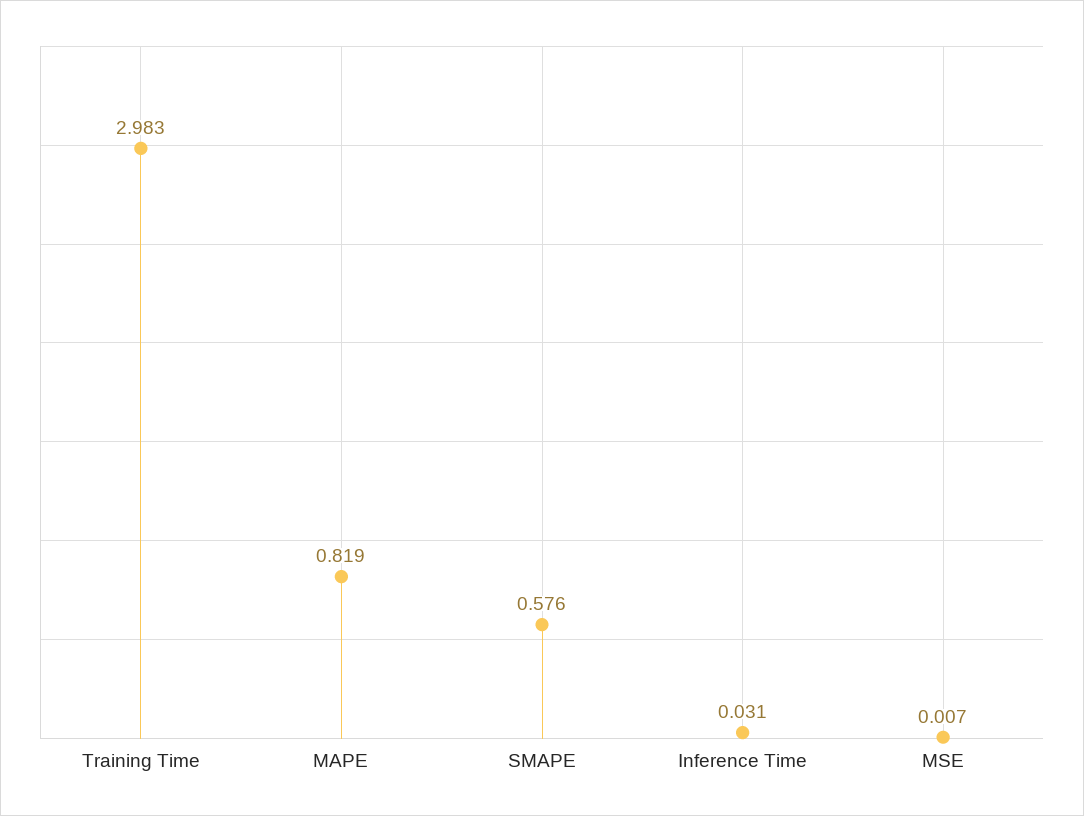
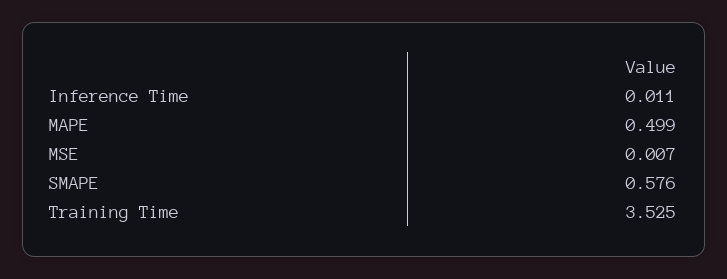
  {
-   "Training Time": 2.983,
+   "Training Time": 3.525,
-   "MAPE": 0.819,
+   "MAPE": 0.499,
    "SMAPE": 0.576,
-   "Inference Time": 0.031,
+   "Inference Time": 0.011,
    "MSE": 0.007
  }

